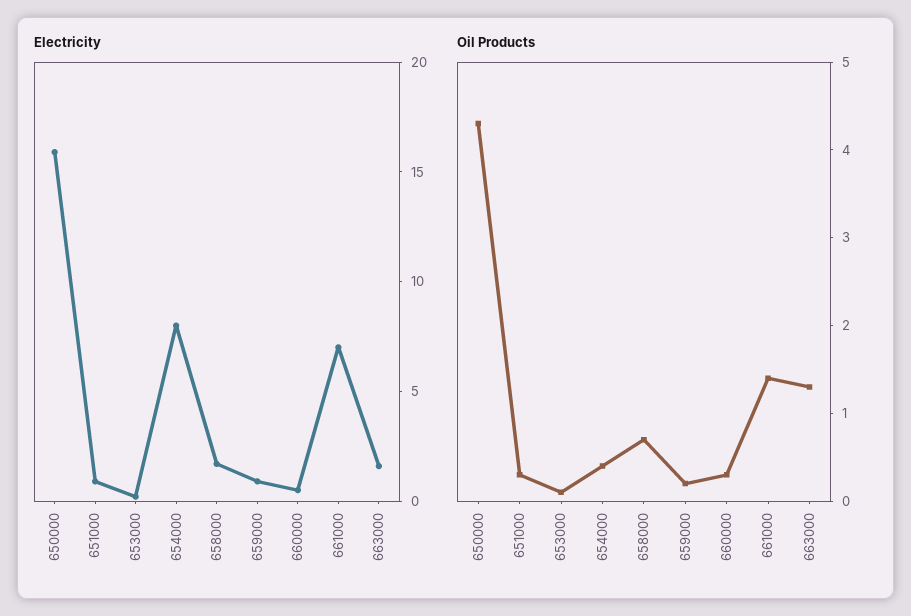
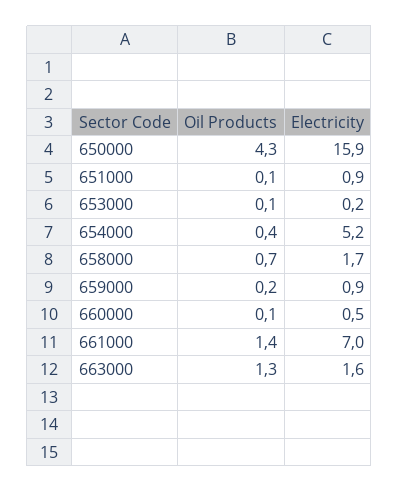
  {
    "Electricity": {
      "650000": 15.9,
      "651000": 0.9,
      "653000": 0.2,
-     "654000": 8,
+     "654000": 5.2,
      "658000": 1.7,
      "659000": 0.9,
      "660000": 0.5,
      "661000": 7,
      "663000": 1.6
    },
    "Oil Products": {
      "650000": 4.3,
-     "651000": 0.3,
+     "651000": 0.1,
      "653000": 0.1,
      "654000": 0.4,
      "658000": 0.7,
      "659000": 0.2,
-     "660000": 0.3,
+     "660000": 0.1,
      "661000": 1.4,
      "663000": 1.3
    }
  }

